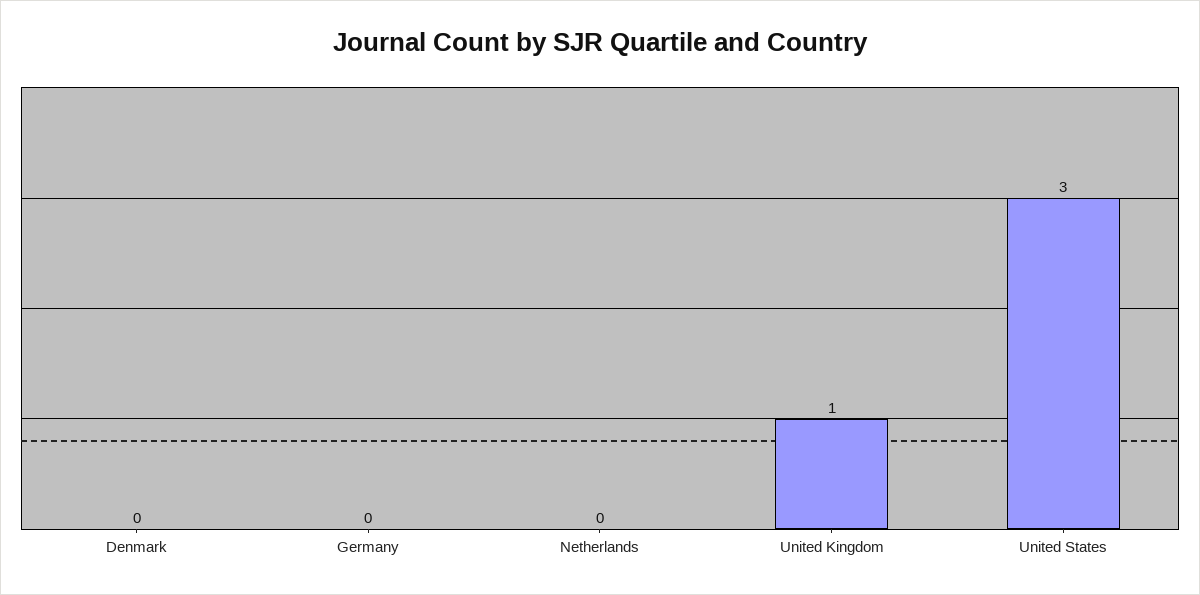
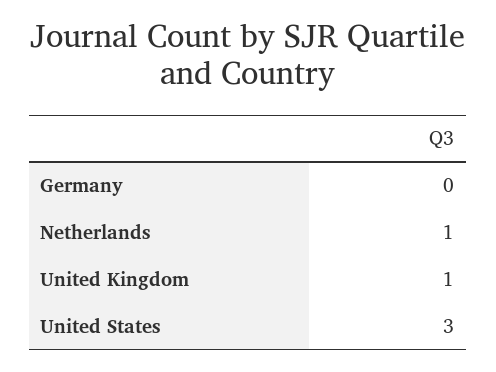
  {
-   "Denmark": 0,
    "Germany": 0,
-   "Netherlands": 0,
+   "Netherlands": 1,
    "United Kingdom": 1,
    "United States": 3
  }

